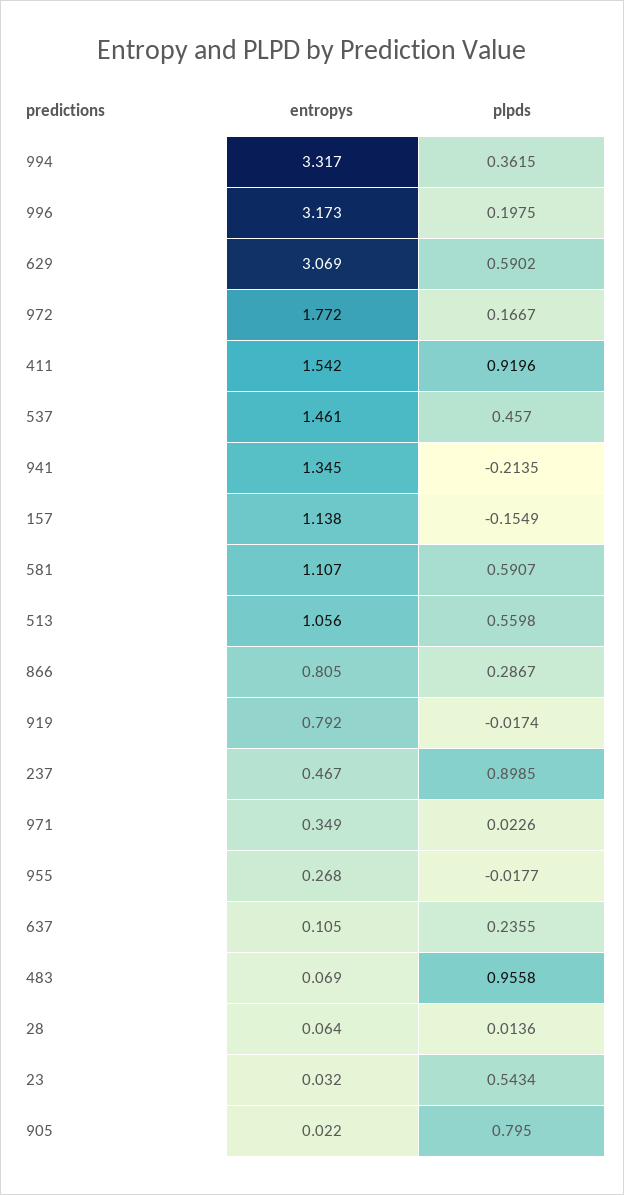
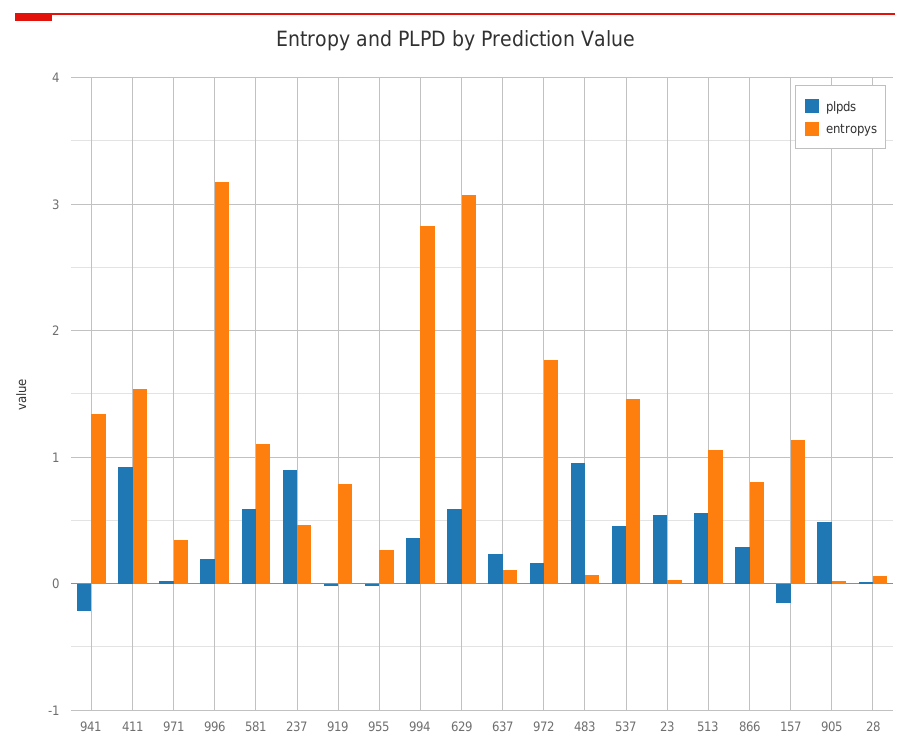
  {
    "entropys": {
-     "994": 3.317,
+     "994": 2.8,
      "996": 3.173,
      "629": 3.069,
      "972": 1.772,
      "411": 1.542,
      "537": 1.461,
      "941": 1.345,
      "157": 1.138,
      "581": 1.107,
      "513": 1.056,
      "866": 0.805,
      "919": 0.792,
      "237": 0.467,
      "971": 0.349,
      "955": 0.268,
      "637": 0.105,
      "483": 0.069,
      "28": 0.064,
      "23": 0.032,
      "905": 0.022
    },
    "plpds": {
      "994": 0.3615,
      "996": 0.1975,
      "629": 0.5902,
      "972": 0.1667,
      "411": 0.9196,
      "537": 0.457,
      "941": -0.2135,
      "157": -0.1549,
      "581": 0.5907,
      "513": 0.5598,
      "866": 0.2867,
      "919": -0.0174,
      "237": 0.8985,
      "971": 0.0226,
      "955": -0.0177,
      "637": 0.2355,
      "483": 0.9558,
      "28": 0.0136,
      "23": 0.5434,
-     "905": 0.795
+     "905": 0.5
    }
  }

